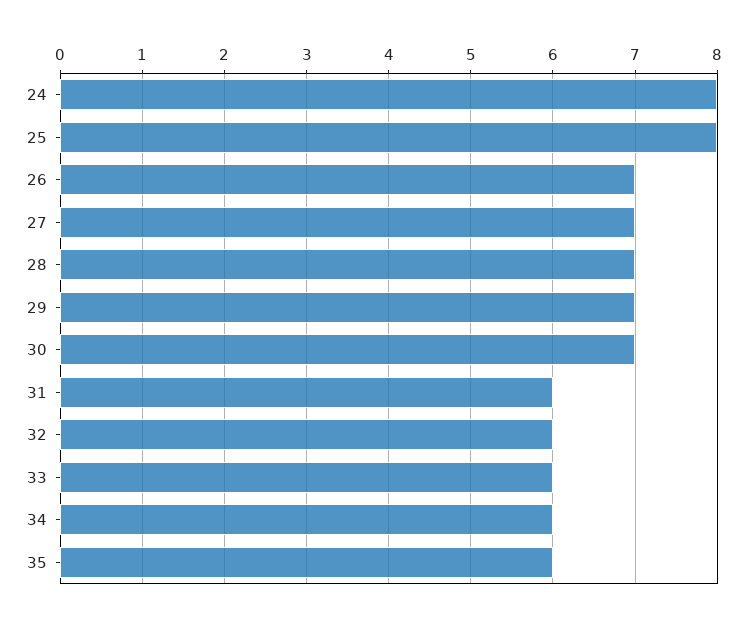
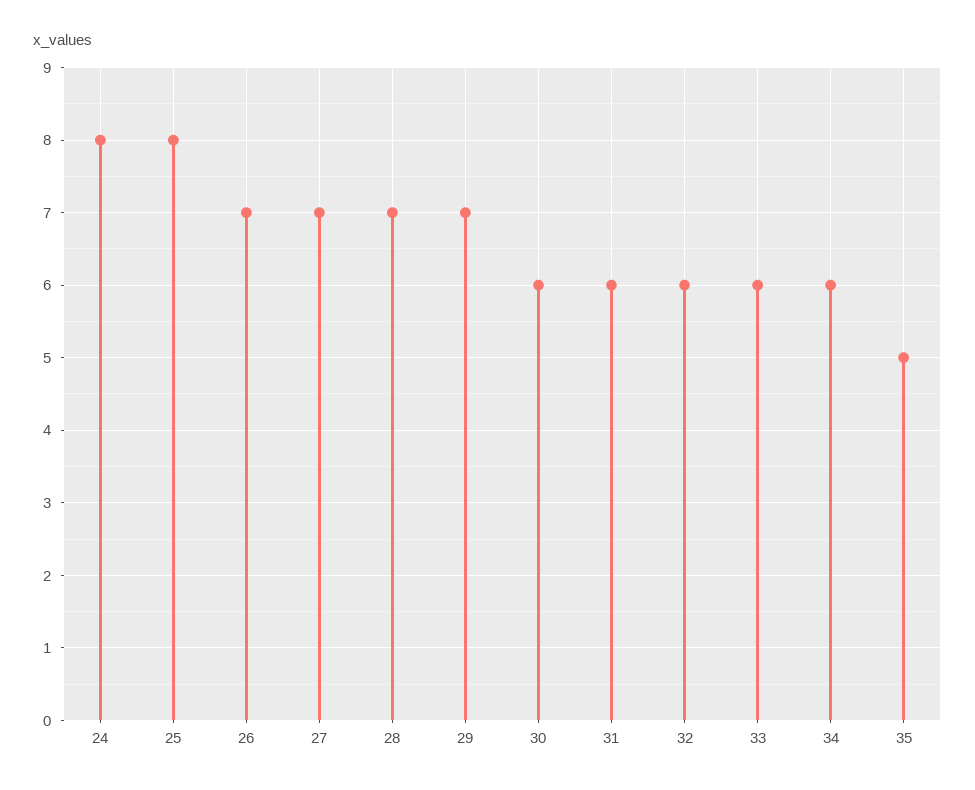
  {
    "24": 8,
    "25": 8,
    "26": 7,
    "27": 7,
    "28": 7,
    "29": 7,
-   "30": 7,
+   "30": 6,
    "31": 6,
    "32": 6,
    "33": 6,
    "34": 6,
-   "35": 6
+   "35": 5
  }

